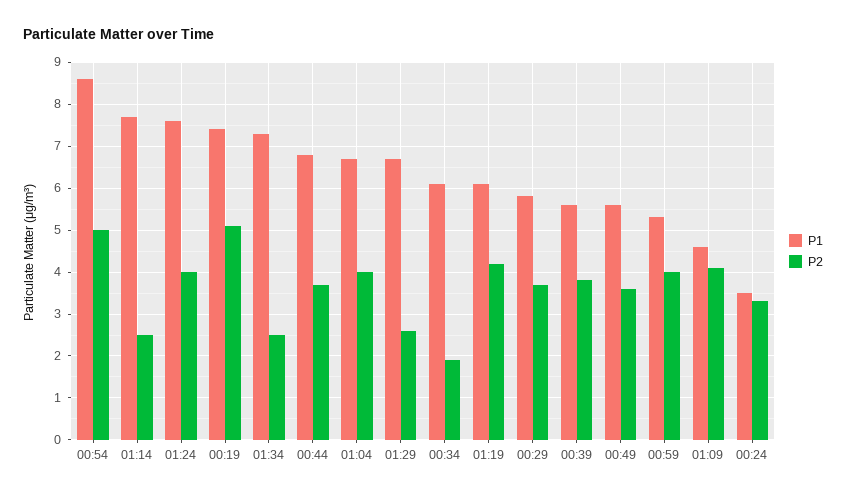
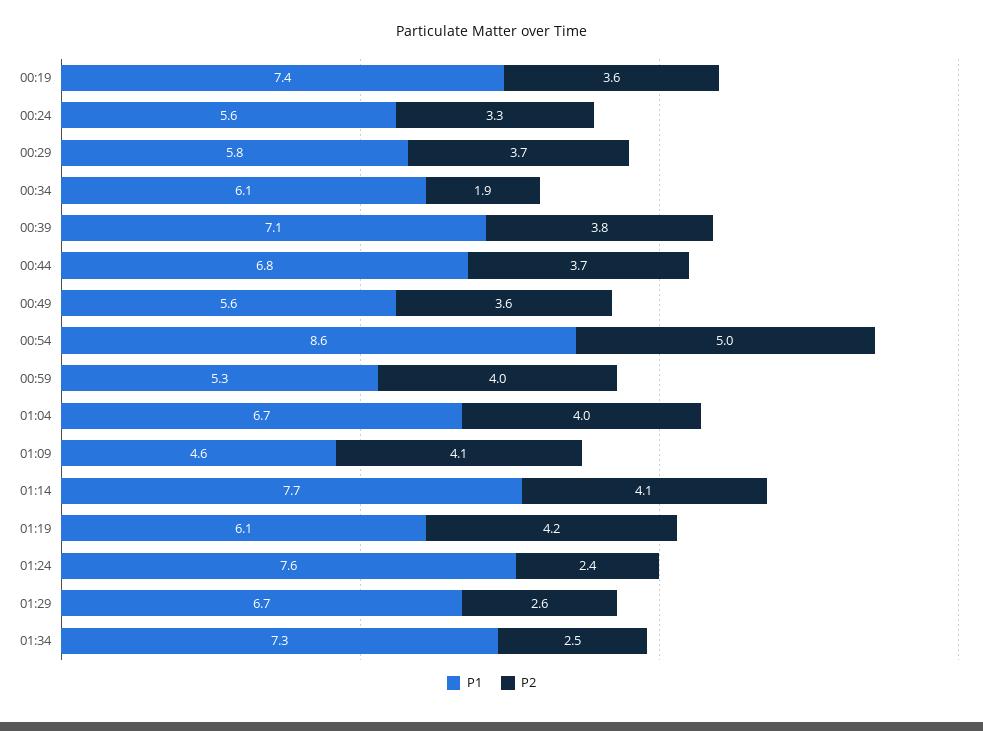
  {
    "P1": {
      "00:54": 8.6,
      "01:14": 7.7,
      "01:24": 7.6,
      "00:19": 7.4,
      "01:34": 7.3,
      "00:44": 6.8,
      "01:04": 6.7,
      "01:29": 6.7,
      "00:34": 6.1,
      "01:19": 6.1,
      "00:29": 5.8,
-     "00:39": 5.5,
+     "00:39": 7.1,
      "00:49": 5.6,
      "00:59": 5.3,
      "01:09": 4.6,
-     "00:24": 3.5
+     "00:24": 5.6
    },
    "P2": {
      "00:54": 5,
-     "01:14": 2.5,
+     "01:14": 4.1,
-     "01:24": 4,
+     "01:24": 2.4,
-     "00:19": 5,
+     "00:19": 3.6,
      "01:34": 2.5,
      "00:44": 3.7,
      "01:04": 4,
      "01:29": 2.6,
      "00:34": 1.9,
      "01:19": 4.2,
      "00:29": 3.7,
      "00:39": 3.8,
      "00:49": 3.6,
      "00:59": 4,
      "01:09": 4.1,
      "00:24": 3.3
    }
  }

